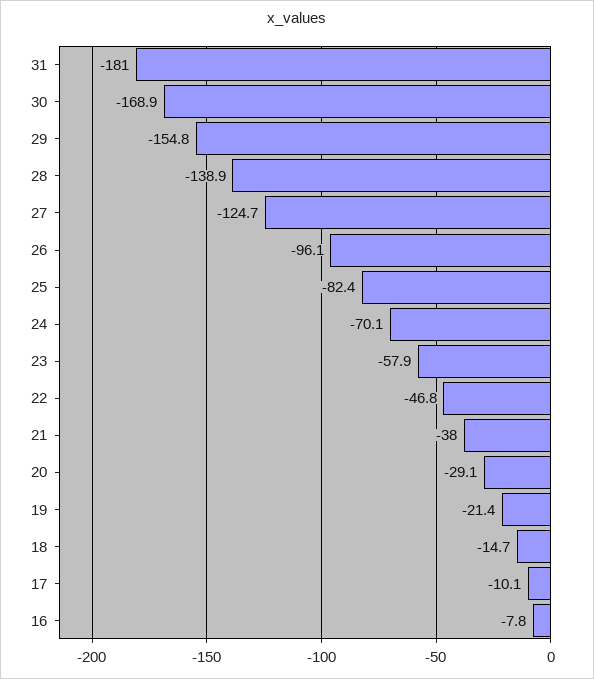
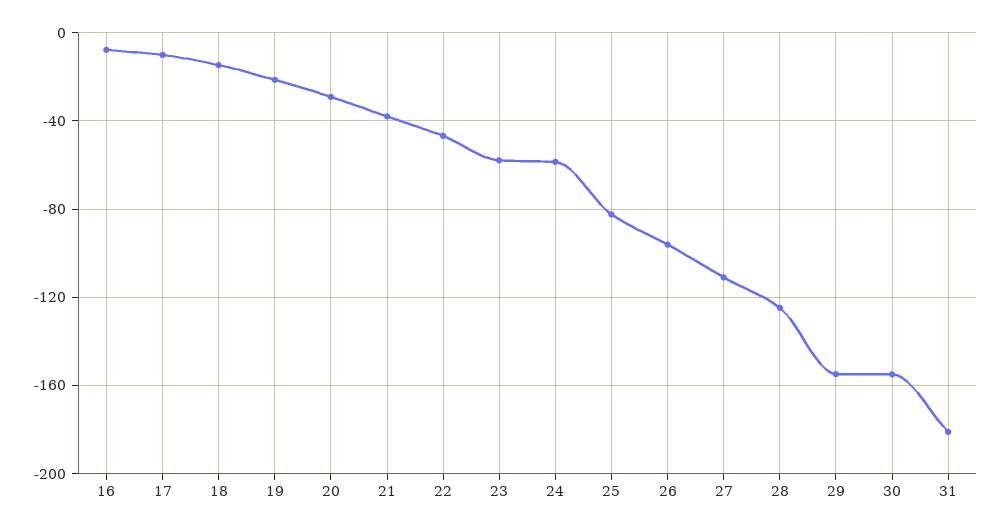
  {
    "31": -181,
-   "30": -168.9,
+   "30": -155,
    "29": -154.8,
-   "28": -138.9,
+   "28": -125,
-   "27": -124.7,
+   "27": -110,
    "26": -96.1,
    "25": -82.4,
-   "24": -70.1,
+   "24": -60,
    "23": -57.9,
    "22": -46.8,
    "21": -38,
    "20": -29.1,
    "19": -21.4,
    "18": -14.7,
    "17": -10.1,
    "16": -7.8
  }

